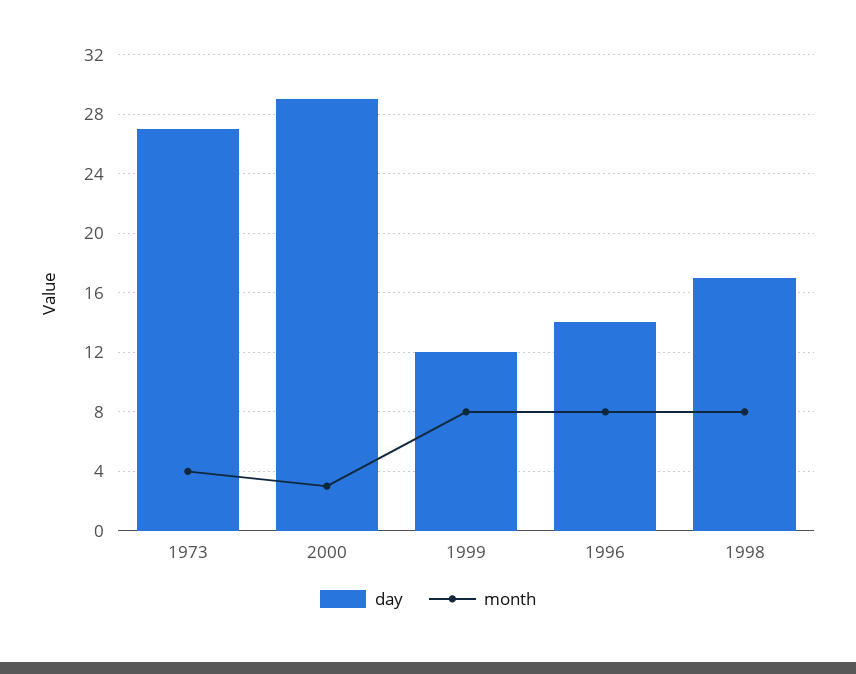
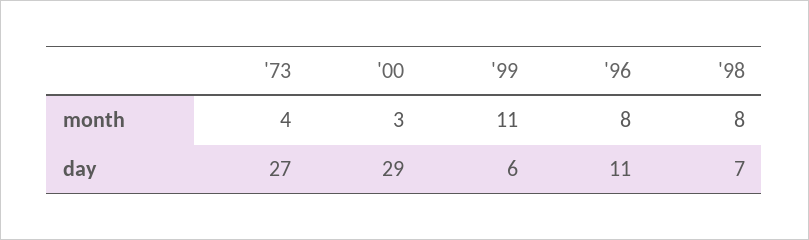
  {
    "day": {
      "1973": 27,
      "2000": 29,
-     "1999": 12,
+     "1999": 6,
-     "1996": 14,
+     "1996": 11,
-     "1998": 17
+     "1998": 7
    },
    "month": {
      "1973": 4,
      "2000": 3,
-     "1999": 8,
+     "1999": 11,
      "1996": 8,
      "1998": 8
    }
  }

